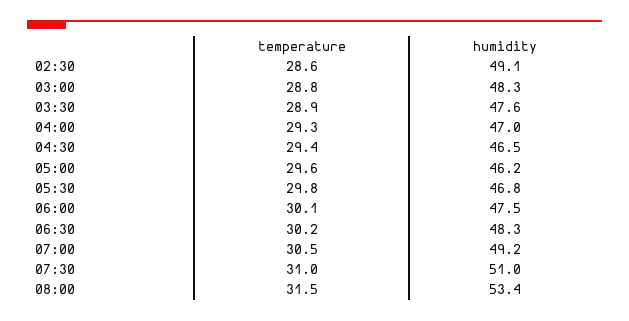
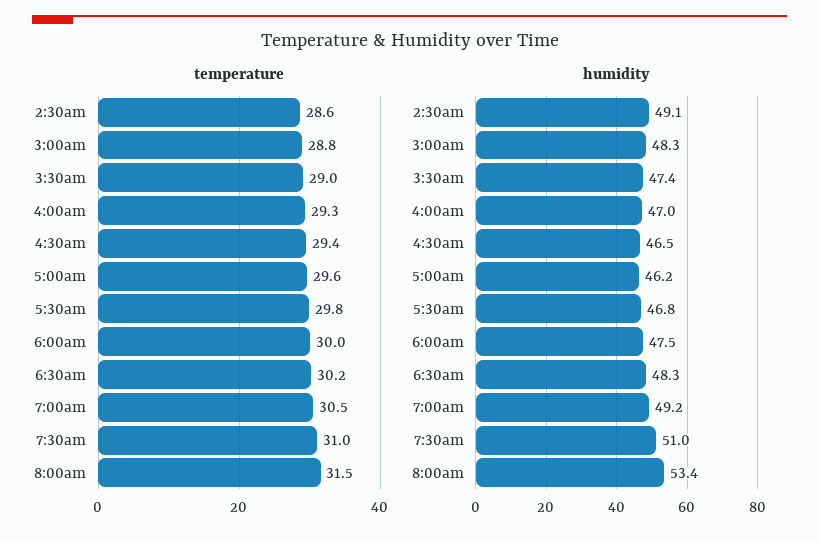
  {
    "temperature": {
      "02:30": 28.6,
      "03:00": 28.8,
-     "03:30": 28.9,
+     "03:30": 29,
      "04:00": 29.3,
      "04:30": 29.4,
      "05:00": 29.6,
      "05:30": 29.8,
-     "06:00": 30.1,
+     "06:00": 30,
      "06:30": 30.2,
      "07:00": 30.5,
      "07:30": 31,
      "08:00": 31.5
    },
    "humidity": {
      "02:30": 49.1,
      "03:00": 48.3,
-     "03:30": 47.6,
+     "03:30": 47.4,
      "04:00": 47,
      "04:30": 46.5,
      "05:00": 46.2,
      "05:30": 46.8,
      "06:00": 47.5,
      "06:30": 48.3,
      "07:00": 49.2,
      "07:30": 51,
      "08:00": 53.4
    }
  }

